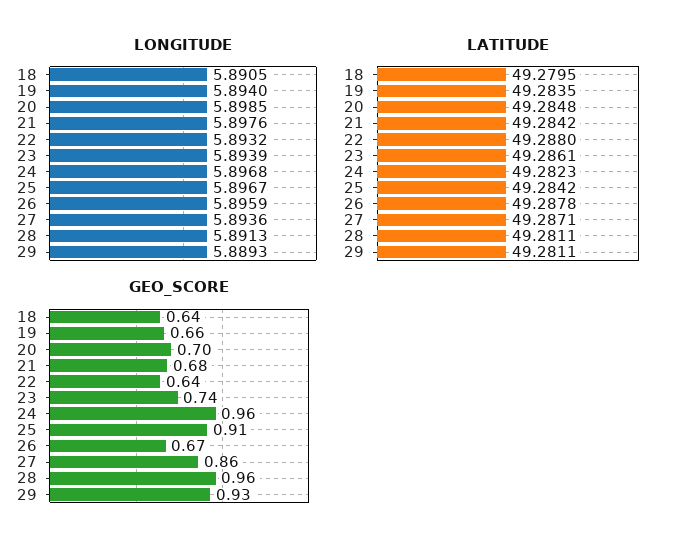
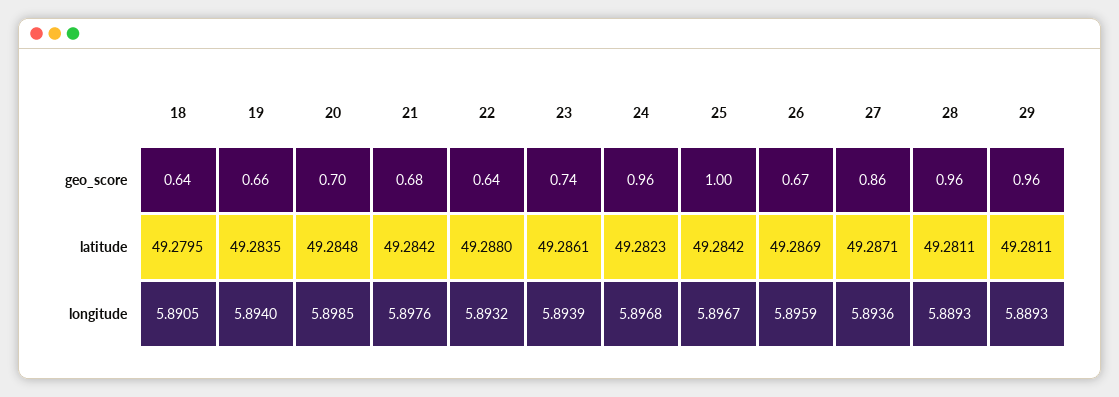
  {
    "LONGITUDE": {
      "18": 5.8905,
      "19": 5.894,
      "20": 5.8985,
      "21": 5.8976,
      "22": 5.8932,
      "23": 5.8939,
      "24": 5.8968,
      "25": 5.8967,
      "26": 5.8959,
      "27": 5.8936,
-     "28": 5.8913,
+     "28": 5.8893,
      "29": 5.8893
    },
    "LATITUDE": {
      "18": 49.2795,
      "19": 49.2835,
      "20": 49.2848,
      "21": 49.2842,
      "22": 49.288,
      "23": 49.2861,
      "24": 49.2823,
      "25": 49.2842,
-     "26": 49.2878,
+     "26": 49.2869,
      "27": 49.2871,
      "28": 49.2811,
      "29": 49.2811
    },
    "GEO_SCORE": {
      "18": 0.64,
      "19": 0.66,
      "20": 0.7,
      "21": 0.68,
      "22": 0.64,
      "23": 0.74,
      "24": 0.96,
-     "25": 0.91,
+     "25": 1,
      "26": 0.67,
      "27": 0.86,
      "28": 0.96,
-     "29": 0.93
+     "29": 0.96
    }
  }

